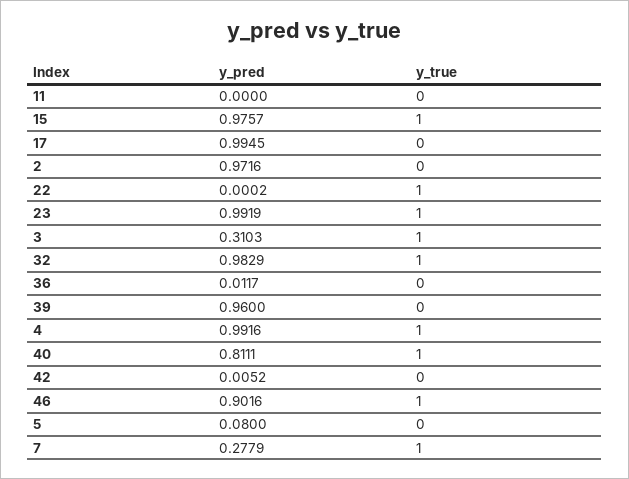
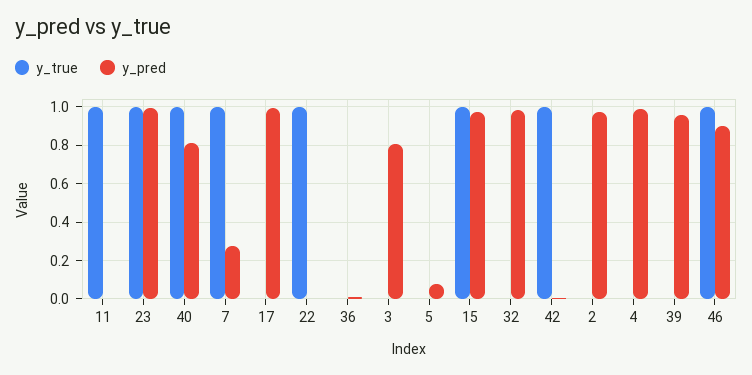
  {
    "y_pred": {
      "11": 0,
      "15": 0.9757,
      "17": 0.9945,
      "2": 0.9716,
      "22": 0.0002,
      "23": 0.9919,
-     "3": 0.3103,
+     "3": 0.8,
      "32": 0.9829,
      "36": 0.0117,
      "39": 0.96,
      "4": 0.9916,
      "40": 0.8111,
      "42": 0.0052,
      "46": 0.9016,
      "5": 0.08,
      "7": 0.2779
    },
    "y_true": {
-     "11": 0,
+     "11": 1,
      "15": 1,
      "17": 0,
      "2": 0,
      "22": 1,
      "23": 1,
-     "3": 1,
+     "3": 0,
-     "32": 1,
+     "32": 0,
      "36": 0,
      "39": 0,
-     "4": 1,
+     "4": 0,
      "40": 1,
-     "42": 0,
+     "42": 1,
      "46": 1,
      "5": 0,
      "7": 1
    }
  }

